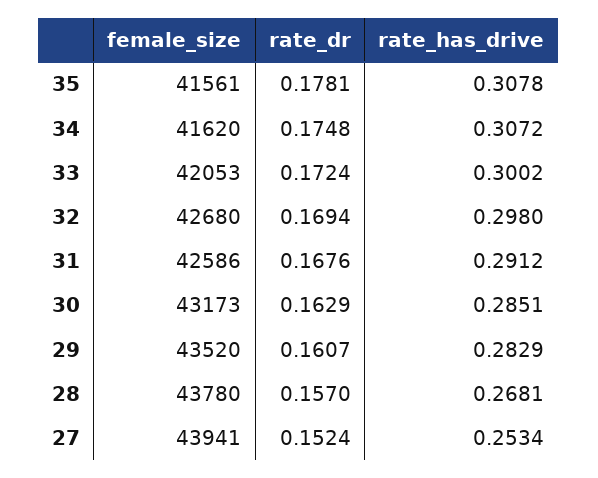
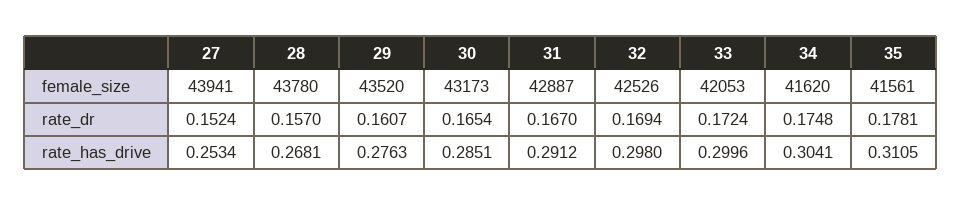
  {
    "female_size": {
      "35": 41561,
      "34": 41620,
      "33": 42053,
-     "32": 42680,
+     "32": 42526,
-     "31": 42586,
+     "31": 42887,
      "30": 43173,
      "29": 43520,
      "28": 43780,
      "27": 43941
    },
    "rate_dr": {
      "35": 0.1781,
      "34": 0.1748,
      "33": 0.1724,
      "32": 0.1694,
-     "31": 0.1676,
+     "31": 0.167,
-     "30": 0.1629,
+     "30": 0.1654,
      "29": 0.1607,
      "28": 0.157,
      "27": 0.1524
    },
    "rate_has_drive": {
-     "35": 0.3078,
+     "35": 0.3105,
-     "34": 0.3072,
+     "34": 0.3041,
-     "33": 0.3002,
+     "33": 0.2996,
      "32": 0.298,
      "31": 0.2912,
      "30": 0.2851,
-     "29": 0.2829,
+     "29": 0.2763,
      "28": 0.2681,
      "27": 0.2534
    }
  }

